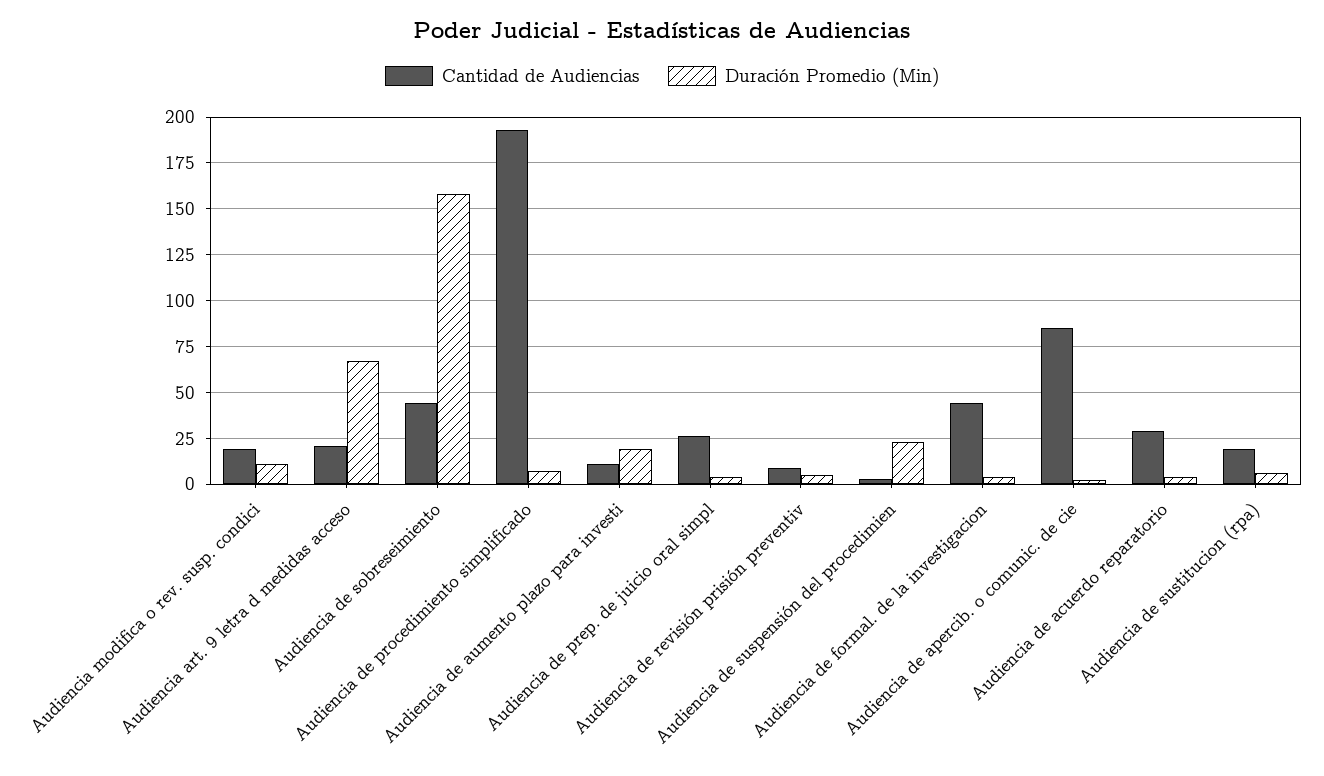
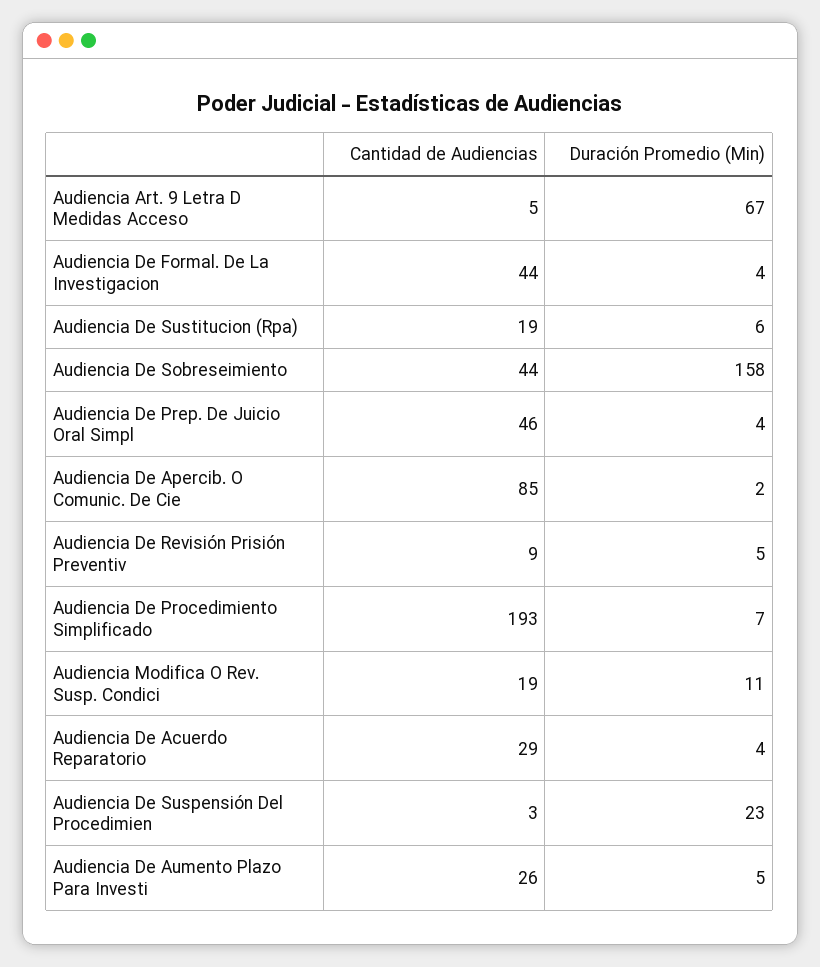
  {
    "Cantidad de Audiencias": {
      "Audiencia modifica o rev. susp. condici": 19,
-     "Audiencia art. 9 letra d medidas acceso": 20,
+     "Audiencia art. 9 letra d medidas acceso": 5,
      "Audiencia de sobreseimiento": 44,
      "Audiencia de procedimiento simplificado": 193,
-     "Audiencia de aumento plazo para investi": 10,
+     "Audiencia de aumento plazo para investi": 26,
-     "Audiencia de prep. de juicio oral simpl": 25,
+     "Audiencia de prep. de juicio oral simpl": 46,
      "Audiencia de revisión prisión preventiv": 9,
      "Audiencia de suspensión del procedimien": 3,
      "Audiencia de formal. de la investigacion": 44,
      "Audiencia de apercib. o comunic. de cie": 85,
      "Audiencia de acuerdo reparatorio": 29,
      "Audiencia de sustitucion (rpa)": 19
    },
    "Duración Promedio (Min)": {
      "Audiencia modifica o rev. susp. condici": 11,
      "Audiencia art. 9 letra d medidas acceso": 67,
      "Audiencia de sobreseimiento": 158,
      "Audiencia de procedimiento simplificado": 7,
-     "Audiencia de aumento plazo para investi": 20,
+     "Audiencia de aumento plazo para investi": 5,
      "Audiencia de prep. de juicio oral simpl": 4,
      "Audiencia de revisión prisión preventiv": 5,
      "Audiencia de suspensión del procedimien": 23,
      "Audiencia de formal. de la investigacion": 4,
      "Audiencia de apercib. o comunic. de cie": 2,
      "Audiencia de acuerdo reparatorio": 4,
      "Audiencia de sustitucion (rpa)": 6
    }
  }

